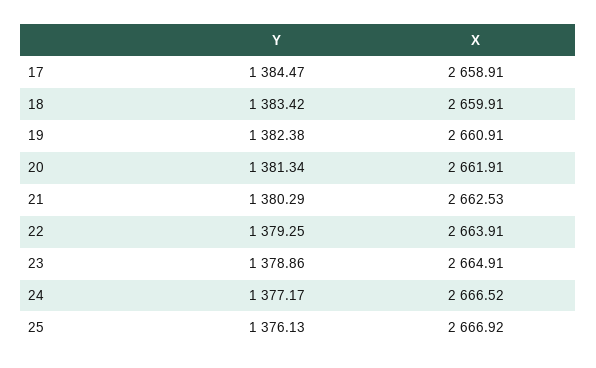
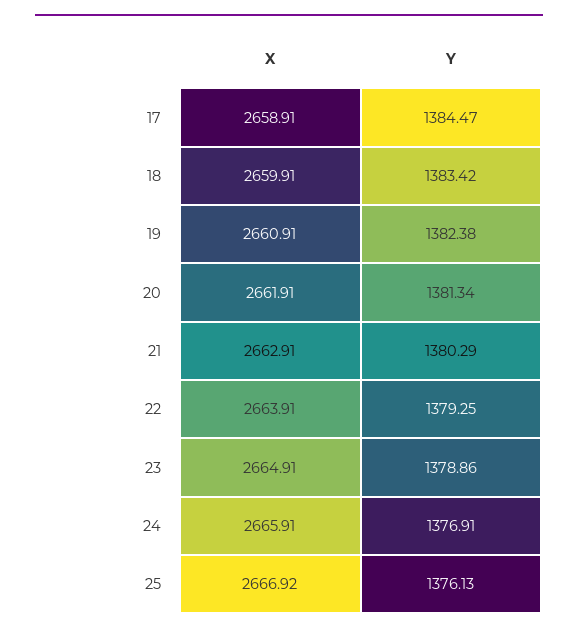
  {
    "Y": {
      "17": 1384.47,
      "18": 1383.42,
      "19": 1382.38,
      "20": 1381.34,
      "21": 1380.29,
      "22": 1379.25,
      "23": 1378.86,
-     "24": 1377.17,
+     "24": 1376.91,
      "25": 1376.13
    },
    "X": {
      "17": 2658.91,
      "18": 2659.91,
      "19": 2660.91,
      "20": 2661.91,
-     "21": 2662.53,
+     "21": 2662.91,
      "22": 2663.91,
      "23": 2664.91,
-     "24": 2666.52,
+     "24": 2665.91,
      "25": 2666.92
    }
  }

